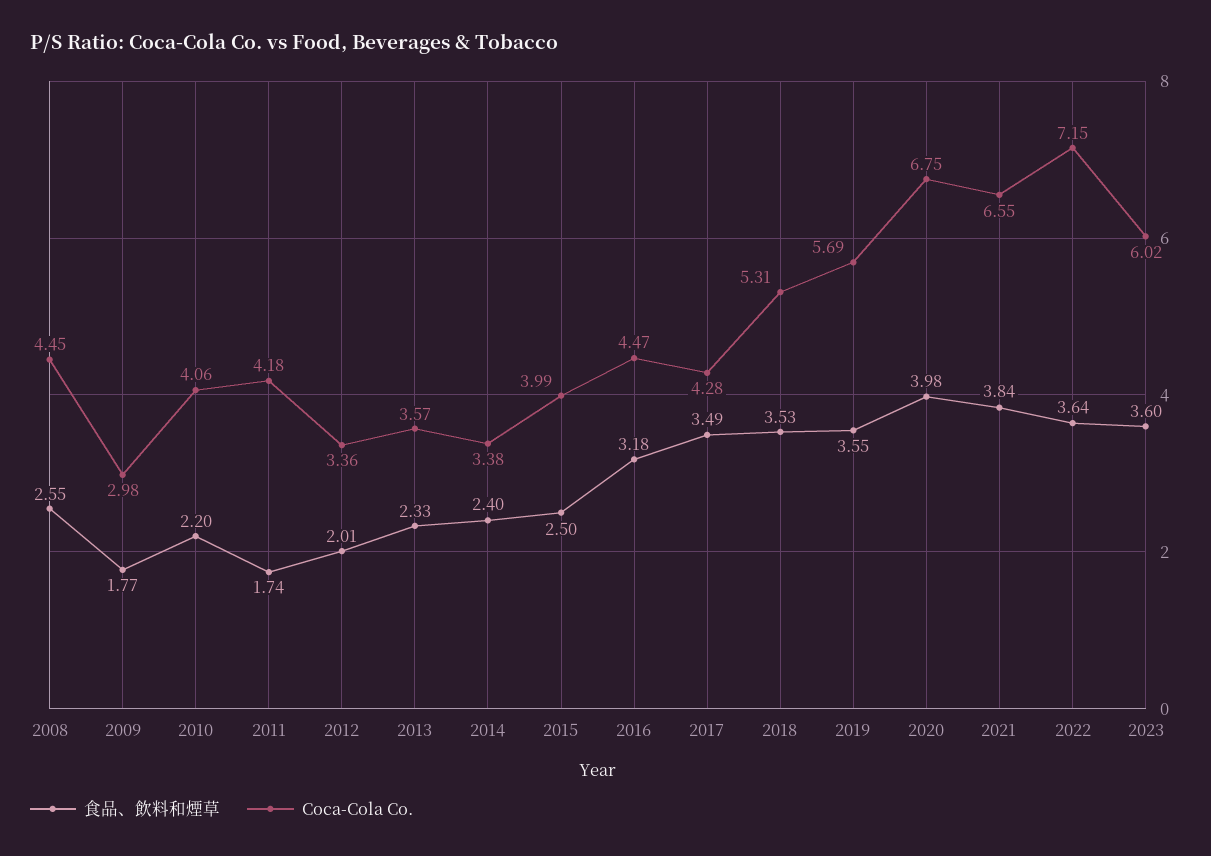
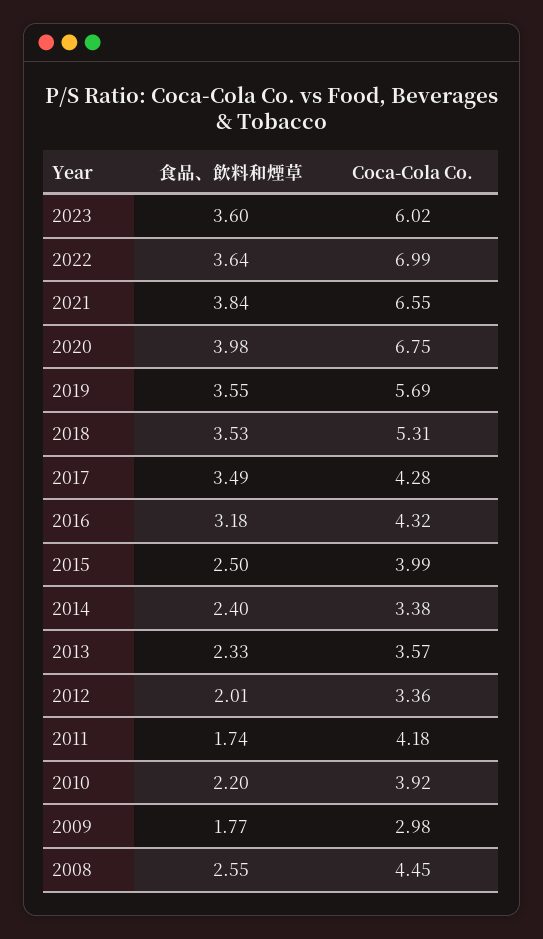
  {
    "食品、飲料和煙草": {
      "2008": 2.55,
      "2009": 1.77,
      "2010": 2.2,
      "2011": 1.74,
      "2012": 2.01,
      "2013": 2.33,
      "2014": 2.4,
      "2015": 2.5,
      "2016": 3.18,
      "2017": 3.49,
      "2018": 3.53,
      "2019": 3.55,
      "2020": 3.98,
      "2021": 3.84,
      "2022": 3.64,
      "2023": 3.6
    },
    "Coca-Cola Co.": {
      "2008": 4.45,
      "2009": 2.98,
-     "2010": 4.06,
+     "2010": 3.92,
      "2011": 4.18,
      "2012": 3.36,
      "2013": 3.57,
      "2014": 3.38,
      "2015": 3.99,
-     "2016": 4.47,
+     "2016": 4.32,
      "2017": 4.28,
      "2018": 5.31,
      "2019": 5.69,
      "2020": 6.75,
      "2021": 6.55,
-     "2022": 7.15,
+     "2022": 6.99,
      "2023": 6.02
    }
  }

